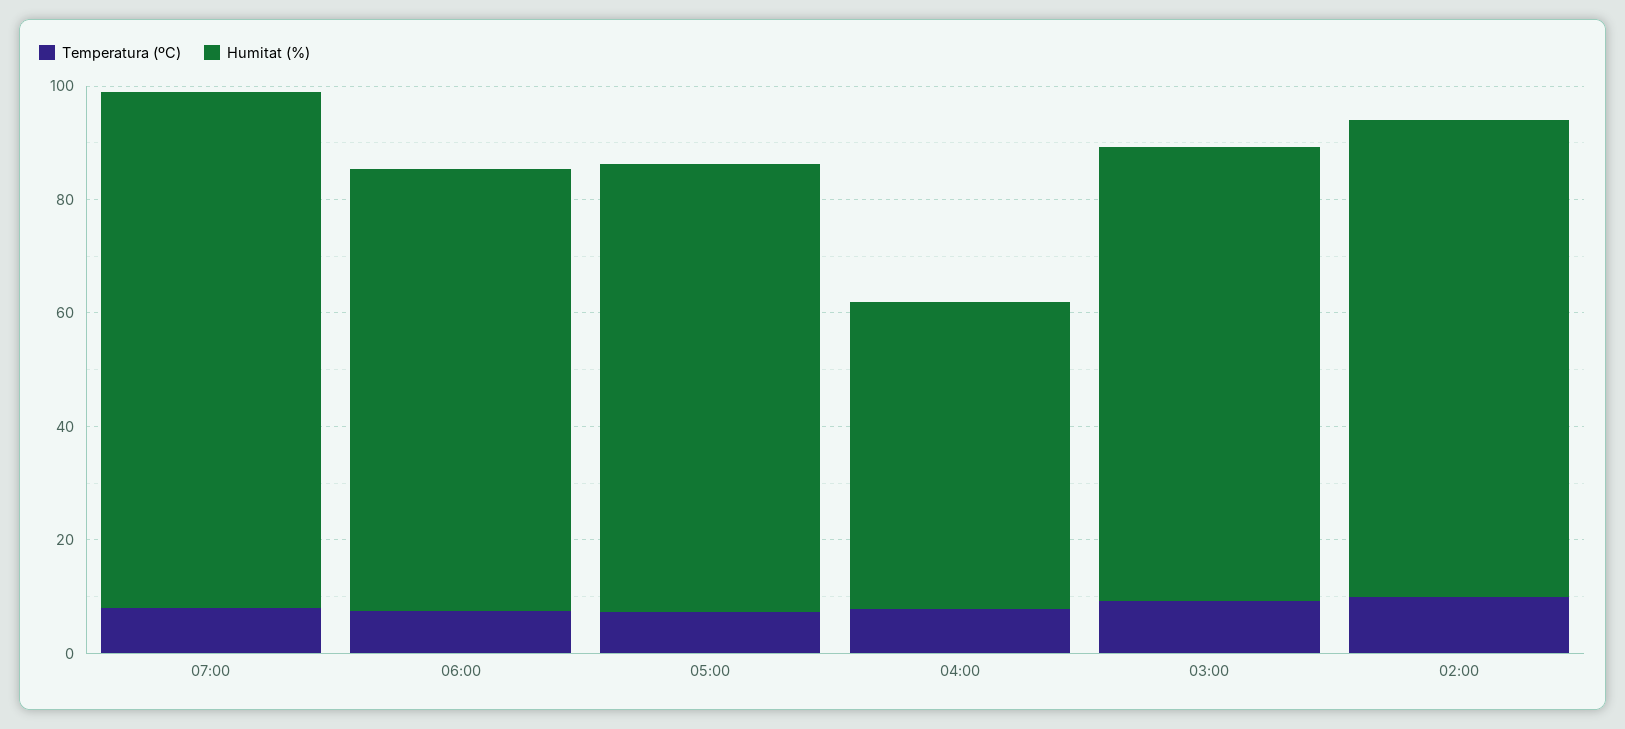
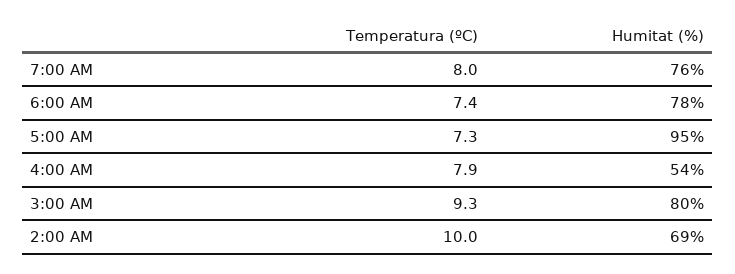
  {
    "Temperatura (ºC)": {
      "07:00": 8,
      "06:00": 7.4,
      "05:00": 7.3,
      "04:00": 7.9,
      "03:00": 9.3,
      "02:00": 10
    },
    "Humitat (%)": {
-     "07:00": 90,
+     "07:00": 76,
      "06:00": 78,
-     "05:00": 80,
+     "05:00": 95,
      "04:00": 54,
      "03:00": 80,
-     "02:00": 85
+     "02:00": 69
    }
  }

